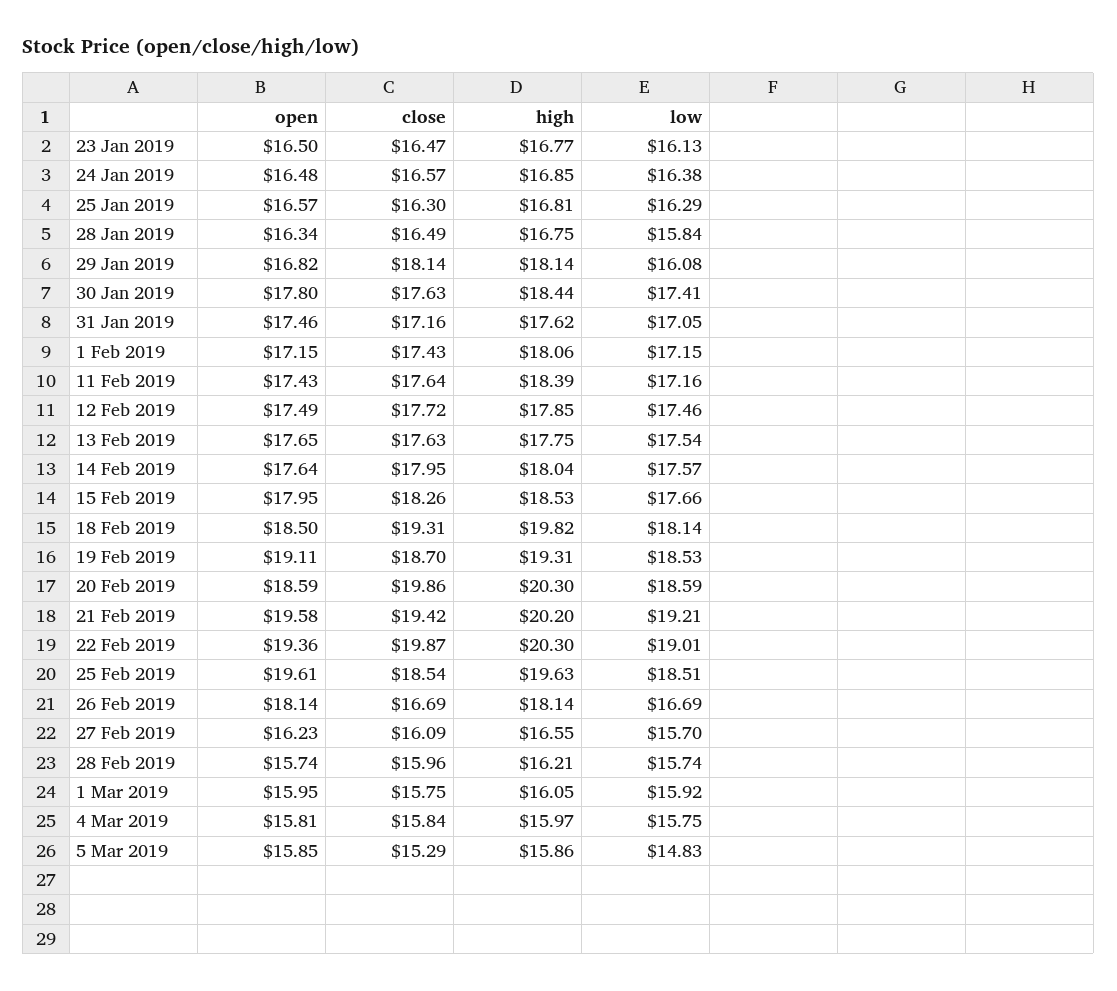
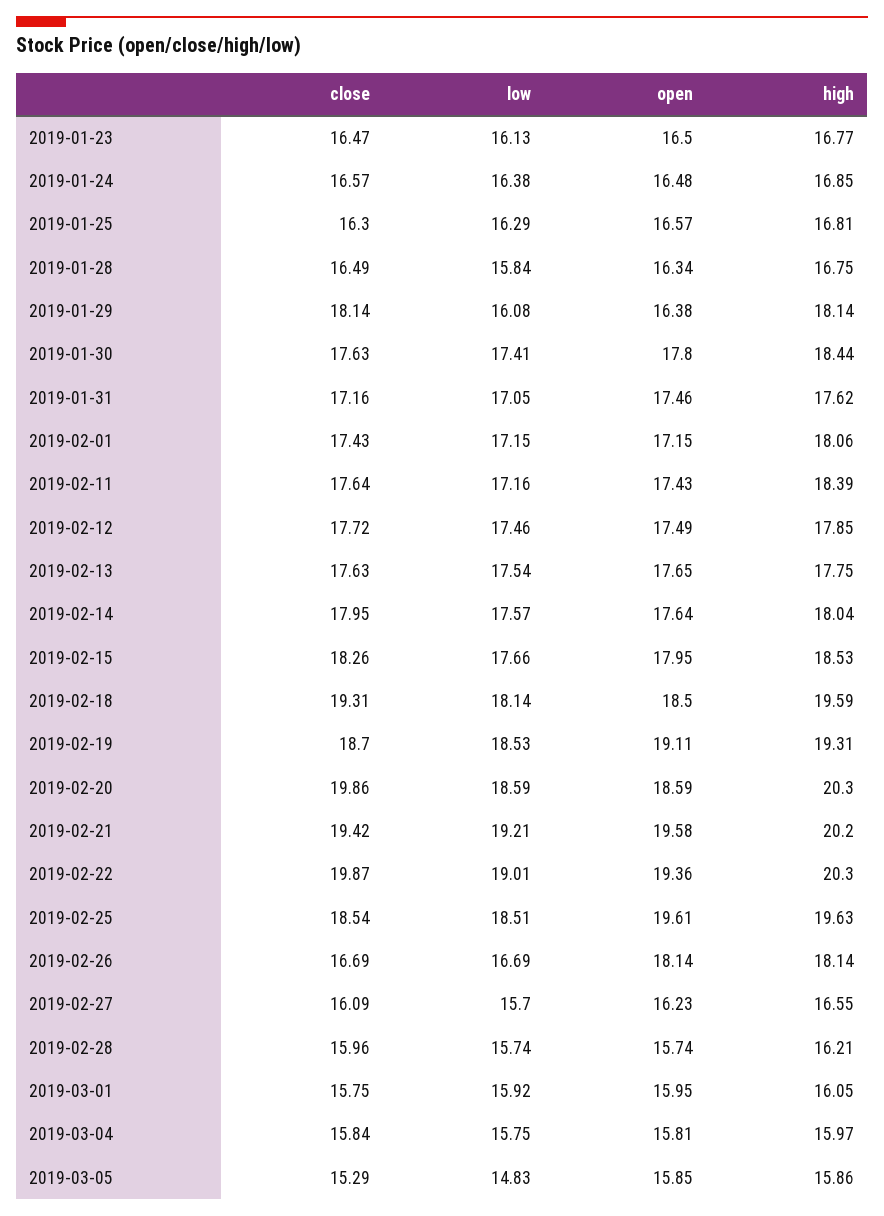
  {
    "open": {
      "23 Jan 2019": 16.5,
      "24 Jan 2019": 16.48,
      "25 Jan 2019": 16.57,
      "28 Jan 2019": 16.34,
-     "29 Jan 2019": 16.82,
+     "29 Jan 2019": 16.38,
      "30 Jan 2019": 17.8,
      "31 Jan 2019": 17.46,
      "1 Feb 2019": 17.15,
      "11 Feb 2019": 17.43,
      "12 Feb 2019": 17.49,
      "13 Feb 2019": 17.65,
      "14 Feb 2019": 17.64,
      "15 Feb 2019": 17.95,
      "18 Feb 2019": 18.5,
      "19 Feb 2019": 19.11,
      "20 Feb 2019": 18.59,
      "21 Feb 2019": 19.58,
      "22 Feb 2019": 19.36,
      "25 Feb 2019": 19.61,
      "26 Feb 2019": 18.14,
      "27 Feb 2019": 16.23,
      "28 Feb 2019": 15.74,
      "1 Mar 2019": 15.95,
      "4 Mar 2019": 15.81,
      "5 Mar 2019": 15.85
    },
    "close": {
      "23 Jan 2019": 16.47,
      "24 Jan 2019": 16.57,
      "25 Jan 2019": 16.3,
      "28 Jan 2019": 16.49,
      "29 Jan 2019": 18.14,
      "30 Jan 2019": 17.63,
      "31 Jan 2019": 17.16,
      "1 Feb 2019": 17.43,
      "11 Feb 2019": 17.64,
      "12 Feb 2019": 17.72,
      "13 Feb 2019": 17.63,
      "14 Feb 2019": 17.95,
      "15 Feb 2019": 18.26,
      "18 Feb 2019": 19.31,
      "19 Feb 2019": 18.7,
      "20 Feb 2019": 19.86,
      "21 Feb 2019": 19.42,
      "22 Feb 2019": 19.87,
      "25 Feb 2019": 18.54,
      "26 Feb 2019": 16.69,
      "27 Feb 2019": 16.09,
      "28 Feb 2019": 15.96,
      "1 Mar 2019": 15.75,
      "4 Mar 2019": 15.84,
      "5 Mar 2019": 15.29
    },
    "high": {
      "23 Jan 2019": 16.77,
      "24 Jan 2019": 16.85,
      "25 Jan 2019": 16.81,
      "28 Jan 2019": 16.75,
      "29 Jan 2019": 18.14,
      "30 Jan 2019": 18.44,
      "31 Jan 2019": 17.62,
      "1 Feb 2019": 18.06,
      "11 Feb 2019": 18.39,
      "12 Feb 2019": 17.85,
      "13 Feb 2019": 17.75,
      "14 Feb 2019": 18.04,
      "15 Feb 2019": 18.53,
-     "18 Feb 2019": 19.82,
+     "18 Feb 2019": 19.59,
      "19 Feb 2019": 19.31,
      "20 Feb 2019": 20.3,
      "21 Feb 2019": 20.2,
      "22 Feb 2019": 20.3,
      "25 Feb 2019": 19.63,
      "26 Feb 2019": 18.14,
      "27 Feb 2019": 16.55,
      "28 Feb 2019": 16.21,
      "1 Mar 2019": 16.05,
      "4 Mar 2019": 15.97,
      "5 Mar 2019": 15.86
    },
    "low": {
      "23 Jan 2019": 16.13,
      "24 Jan 2019": 16.38,
      "25 Jan 2019": 16.29,
      "28 Jan 2019": 15.84,
      "29 Jan 2019": 16.08,
      "30 Jan 2019": 17.41,
      "31 Jan 2019": 17.05,
      "1 Feb 2019": 17.15,
      "11 Feb 2019": 17.16,
      "12 Feb 2019": 17.46,
      "13 Feb 2019": 17.54,
      "14 Feb 2019": 17.57,
      "15 Feb 2019": 17.66,
      "18 Feb 2019": 18.14,
      "19 Feb 2019": 18.53,
      "20 Feb 2019": 18.59,
      "21 Feb 2019": 19.21,
      "22 Feb 2019": 19.01,
      "25 Feb 2019": 18.51,
      "26 Feb 2019": 16.69,
      "27 Feb 2019": 15.7,
      "28 Feb 2019": 15.74,
      "1 Mar 2019": 15.92,
      "4 Mar 2019": 15.75,
      "5 Mar 2019": 14.83
    }
  }

